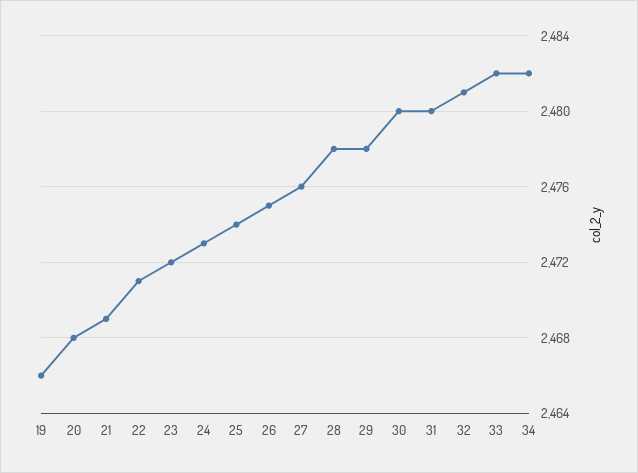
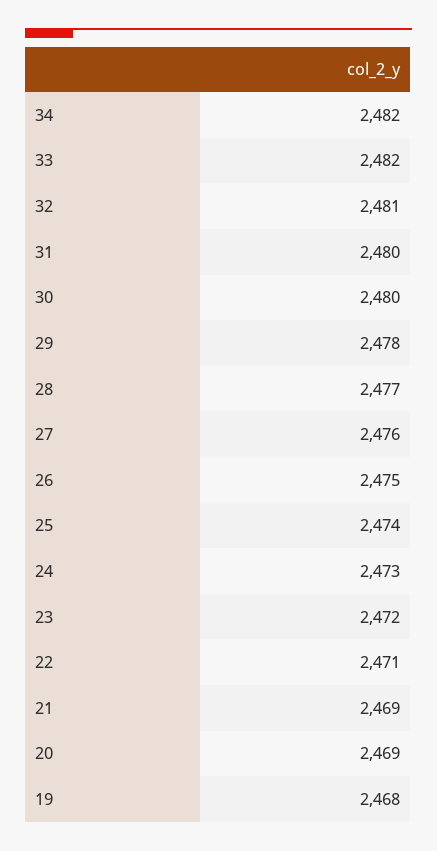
  {
-   "19": 2466,
+   "19": 2468,
-   "20": 2468,
+   "20": 2469,
    "21": 2469,
    "22": 2471,
    "23": 2472,
    "24": 2473,
    "25": 2474,
    "26": 2475,
    "27": 2476,
-   "28": 2478,
+   "28": 2477,
    "29": 2478,
    "30": 2480,
    "31": 2480,
    "32": 2481,
    "33": 2482,
    "34": 2482
  }

